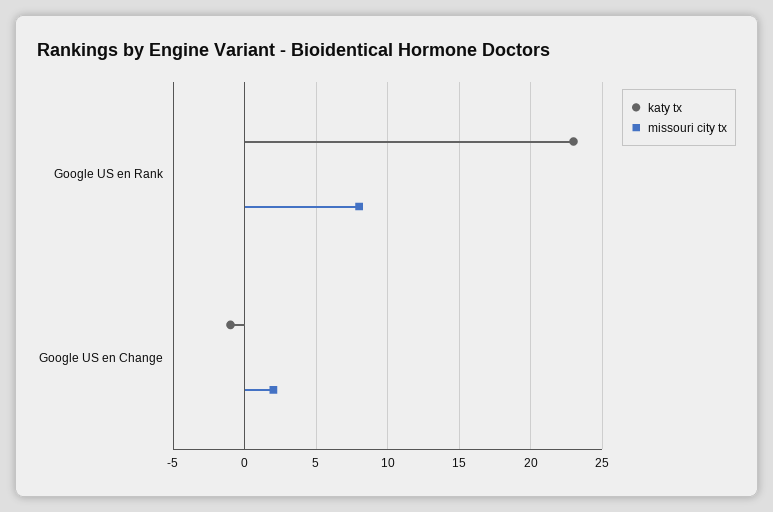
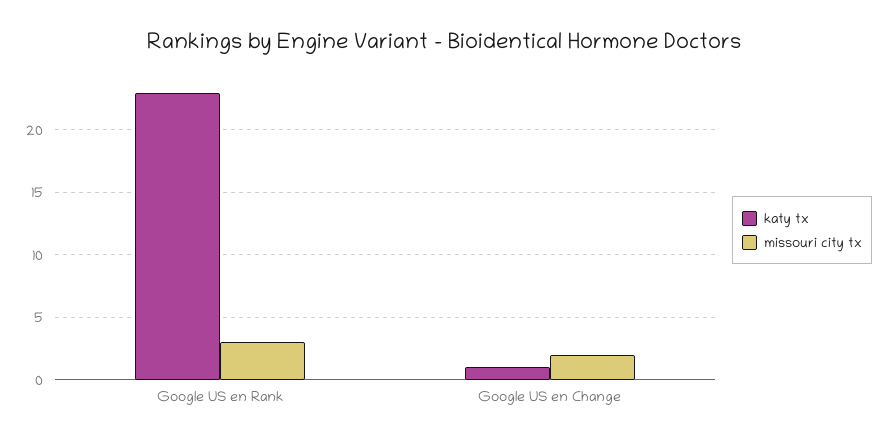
  {
    "katy tx": {
      "Google US en Rank": 23,
-     "Google US en Change": -1
+     "Google US en Change": 1
    },
    "missouri city tx": {
-     "Google US en Rank": 8,
+     "Google US en Rank": 3,
      "Google US en Change": 2
    }
  }

